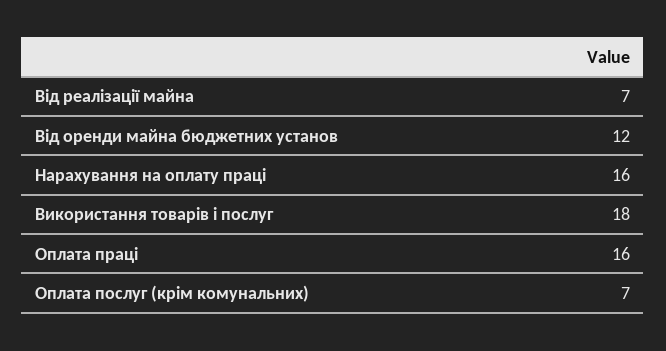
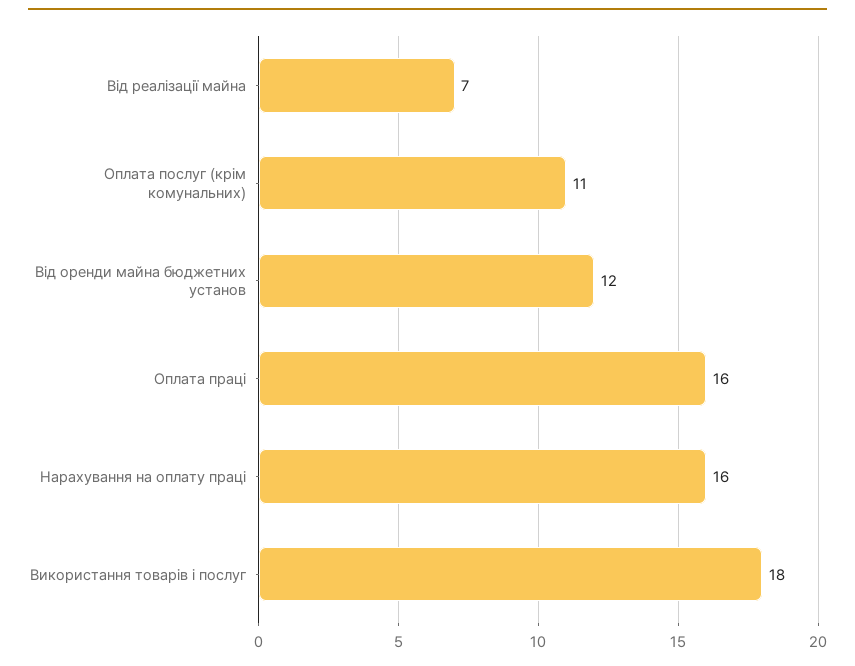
  {
    "Від реалізації майна": 7,
    "Від оренди майна бюджетних установ": 12,
    "Нарахування на оплату праці": 16,
    "Використання товарів і послуг": 18,
    "Оплата праці": 16,
-   "Оплата послуг (крім комунальних)": 7
+   "Оплата послуг (крім комунальних)": 11
  }

